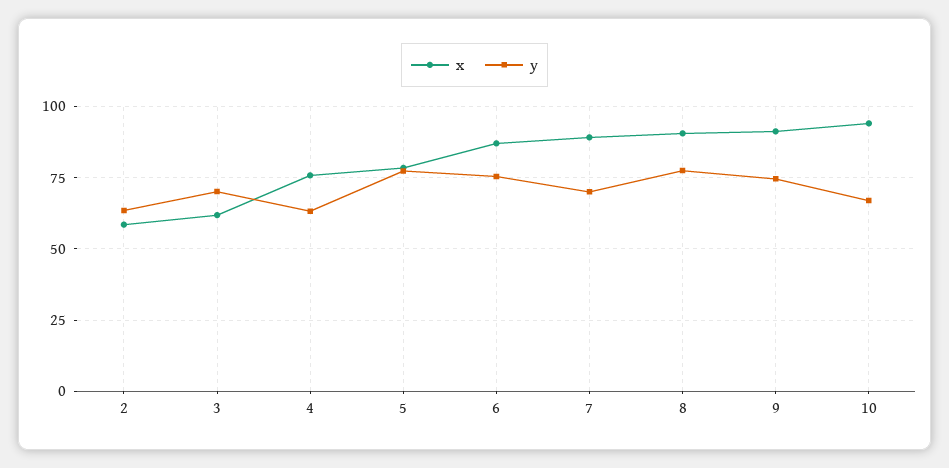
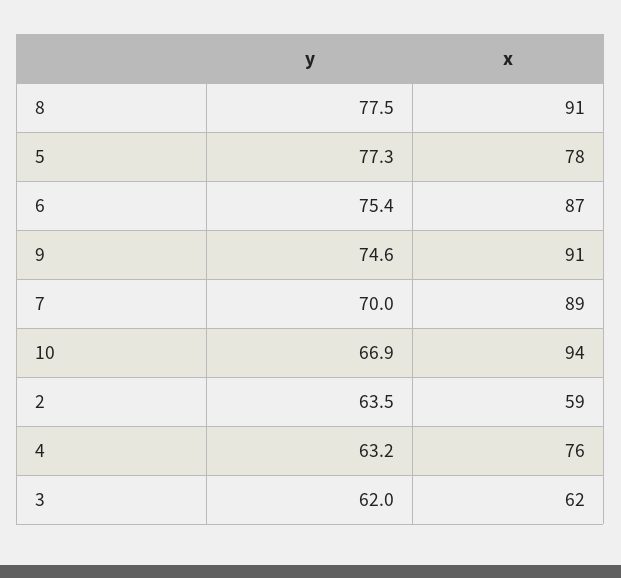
  {
    "x": {
      "2": 59,
      "3": 62,
      "4": 76,
      "5": 78,
      "6": 87,
      "7": 89,
      "8": 91,
      "9": 91,
      "10": 94
    },
    "y": {
      "2": 63.5,
-     "3": 70,
+     "3": 62,
      "4": 63.2,
      "5": 77.3,
      "6": 75.4,
      "7": 70,
      "8": 77.5,
      "9": 74.6,
      "10": 66.9
    }
  }

